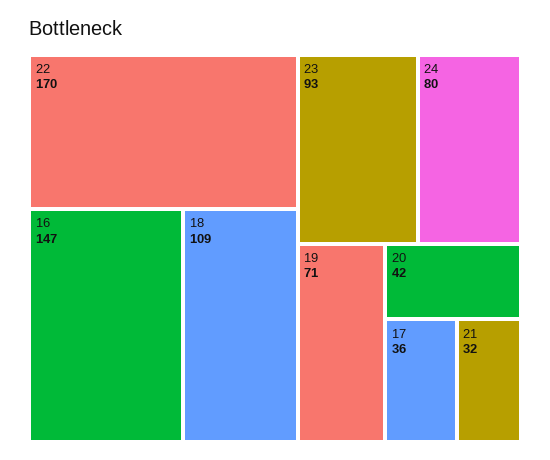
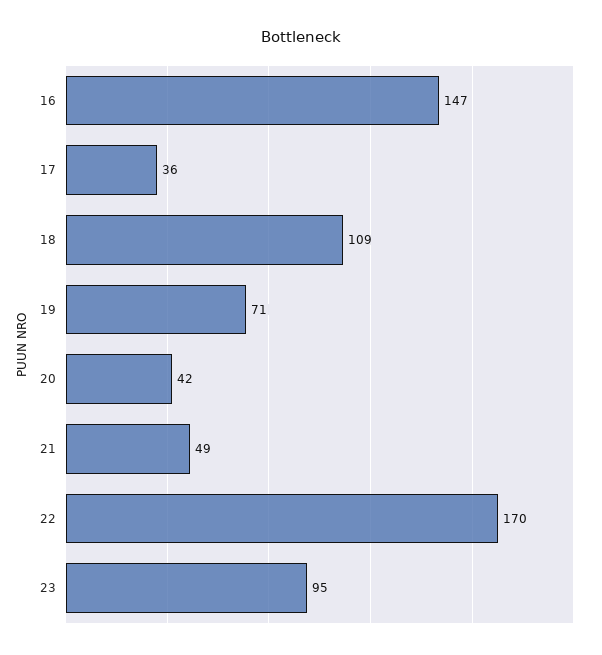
  {
    "22": 170,
    "16": 147,
    "18": 109,
-   "23": 93,
+   "23": 95,
-   "24": 80,
    "19": 71,
    "20": 42,
    "17": 36,
-   "21": 32
+   "21": 49
  }

